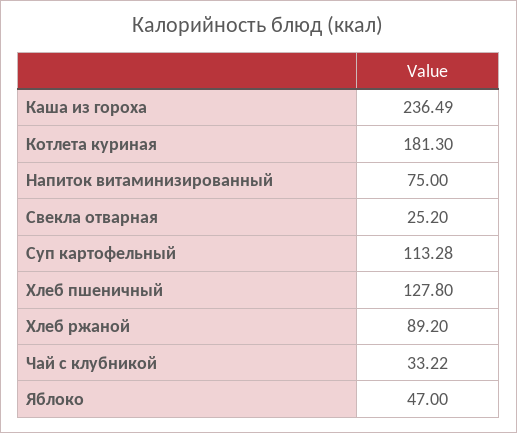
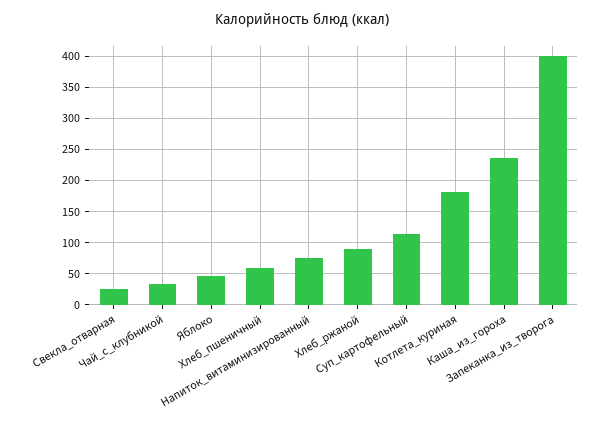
  {
    "Каша из гороха": 236.49,
    "Котлета куриная": 181.3,
    "Напиток витаминизированный": 75,
    "Свекла отварная": 25.2,
    "Суп картофельный": 113.28,
-   "Хлеб пшеничный": 127.8,
+   "Хлеб пшеничный": 60,
    "Хлеб ржаной": 89.2,
    "Чай с клубникой": 33.22,
-   "Яблоко": 47
+   "Яблоко": 47,
+   "Запеканка_из_творога": 400
  }

